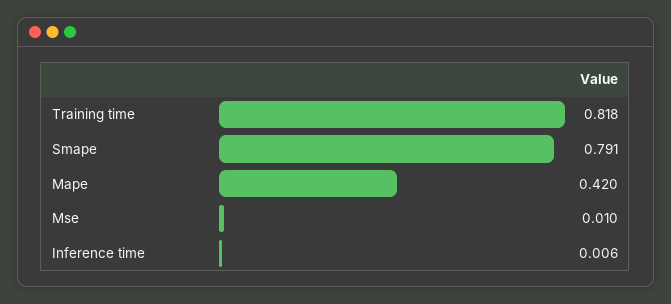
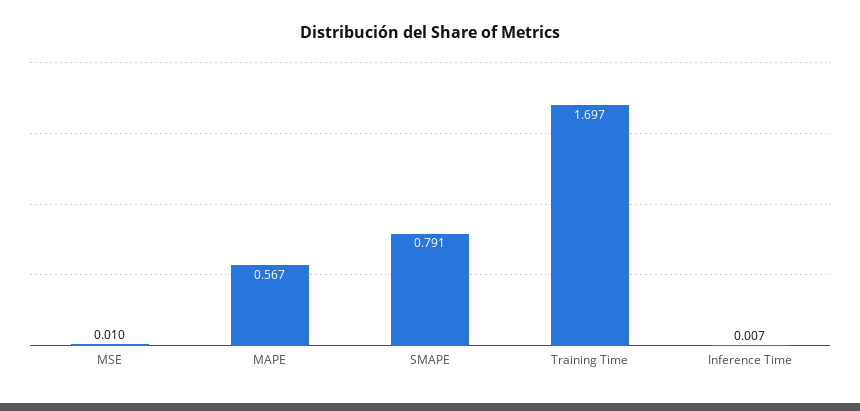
  {
-   "Training time": 0.818,
+   "Training time": 1.697,
    "Smape": 0.791,
-   "Mape": 0.42,
+   "Mape": 0.567,
    "Mse": 0.01,
-   "Inference time": 0.006
+   "Inference time": 0.007
  }

